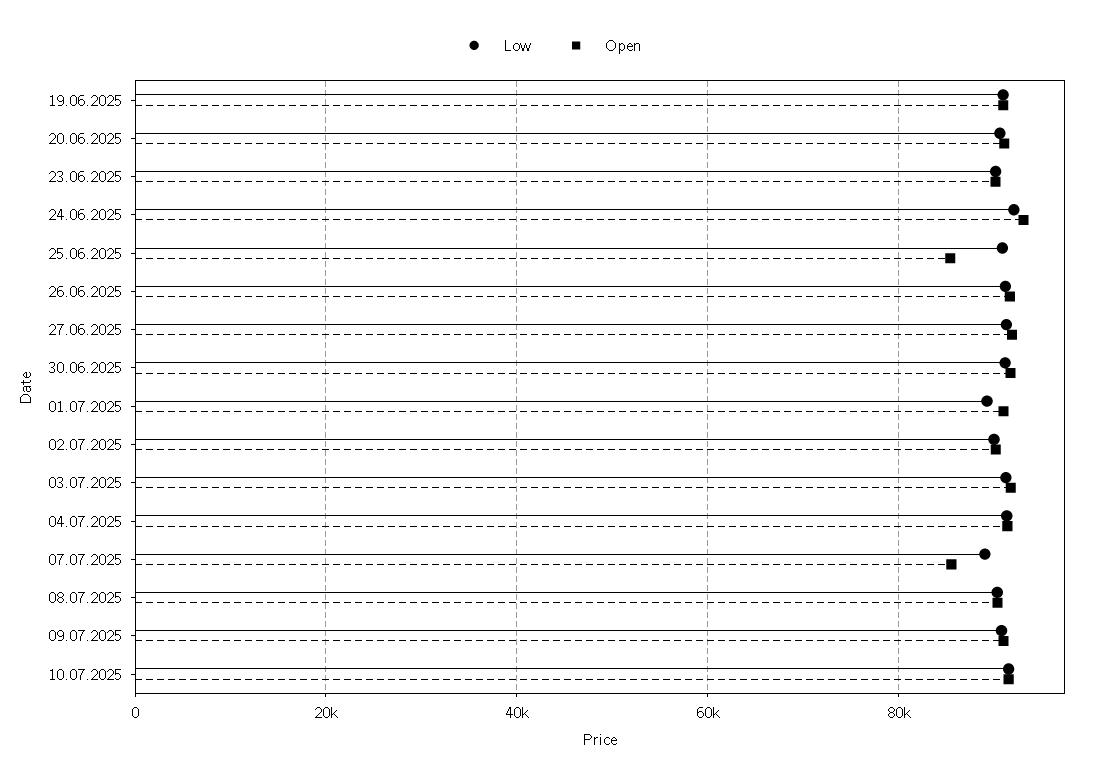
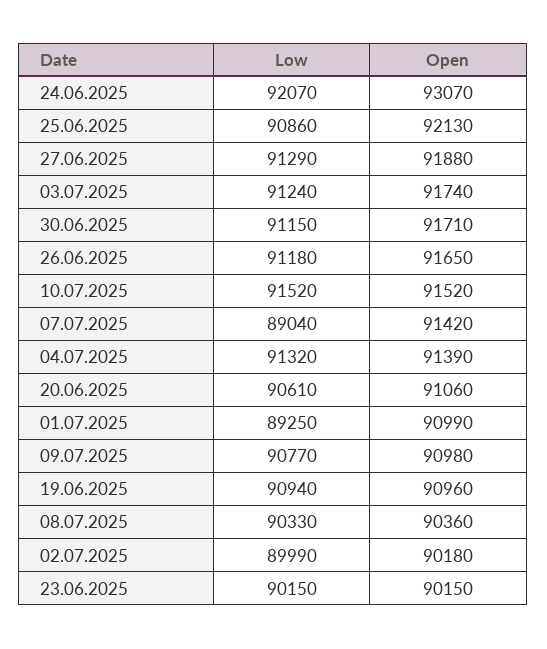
  {
    "Low": {
      "19.06.2025": 90940,
      "20.06.2025": 90610,
      "23.06.2025": 90150,
      "24.06.2025": 92070,
      "25.06.2025": 90860,
      "26.06.2025": 91180,
      "27.06.2025": 91290,
      "30.06.2025": 91150,
      "01.07.2025": 89250,
      "02.07.2025": 89990,
      "03.07.2025": 91240,
      "04.07.2025": 91320,
      "07.07.2025": 89040,
      "08.07.2025": 90330,
      "09.07.2025": 90770,
      "10.07.2025": 91520
    },
    "Open": {
      "19.06.2025": 90960,
      "20.06.2025": 91060,
      "23.06.2025": 90150,
      "24.06.2025": 93070,
-     "25.06.2025": 86000,
+     "25.06.2025": 92130,
      "26.06.2025": 91650,
      "27.06.2025": 91880,
      "30.06.2025": 91710,
      "01.07.2025": 90990,
      "02.07.2025": 90180,
      "03.07.2025": 91740,
      "04.07.2025": 91390,
-     "07.07.2025": 86000,
+     "07.07.2025": 91420,
      "08.07.2025": 90360,
      "09.07.2025": 90980,
      "10.07.2025": 91520
    }
  }

